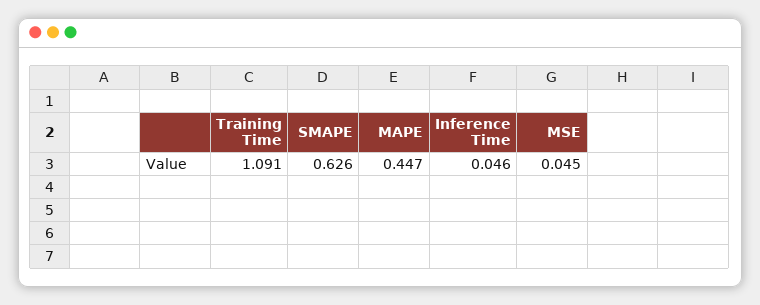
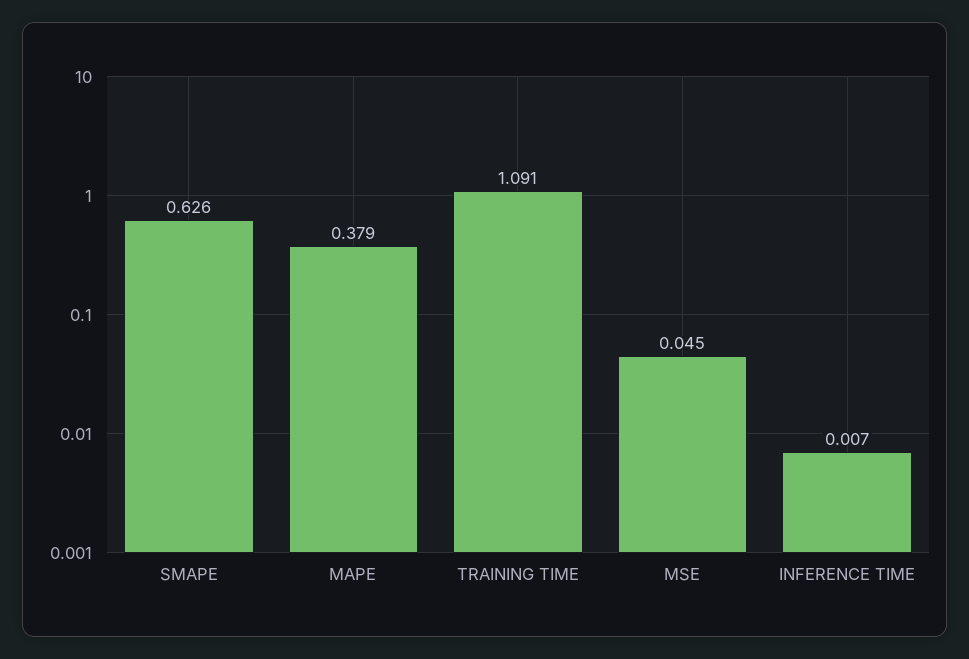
  {
    "Training Time": 1.091,
    "SMAPE": 0.626,
-   "MAPE": 0.447,
+   "MAPE": 0.379,
-   "Inference Time": 0.046,
+   "Inference Time": 0.007,
    "MSE": 0.045
  }

